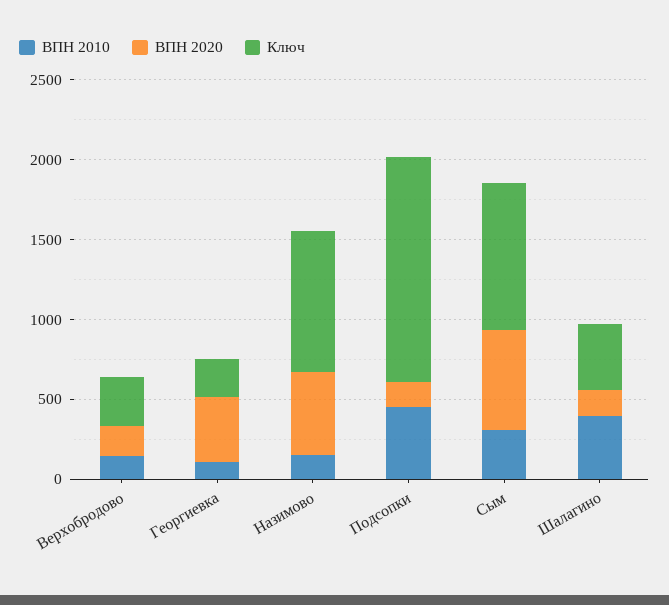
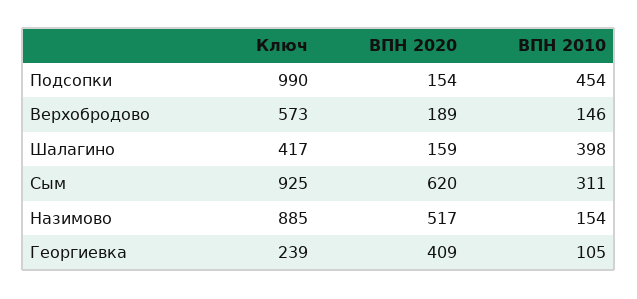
  {
    "ВПН 2010": {
      "Верхобродово": 146,
      "Георгиевка": 105,
      "Назимово": 154,
      "Подсопки": 454,
      "Сым": 311,
      "Шалагино": 398
    },
    "ВПН 2020": {
      "Верхобродово": 189,
      "Георгиевка": 409,
      "Назимово": 517,
      "Подсопки": 154,
      "Сым": 620,
      "Шалагино": 159
    },
    "Ключ": {
-     "Верхобродово": 300,
+     "Верхобродово": 573,
      "Георгиевка": 239,
      "Назимово": 885,
-     "Подсопки": 1400,
+     "Подсопки": 990,
      "Сым": 925,
      "Шалагино": 417
    }
  }

